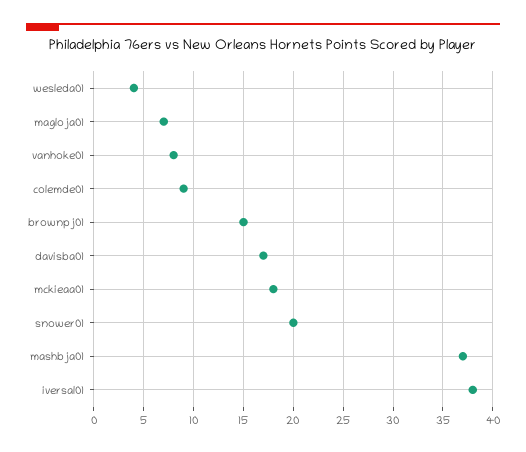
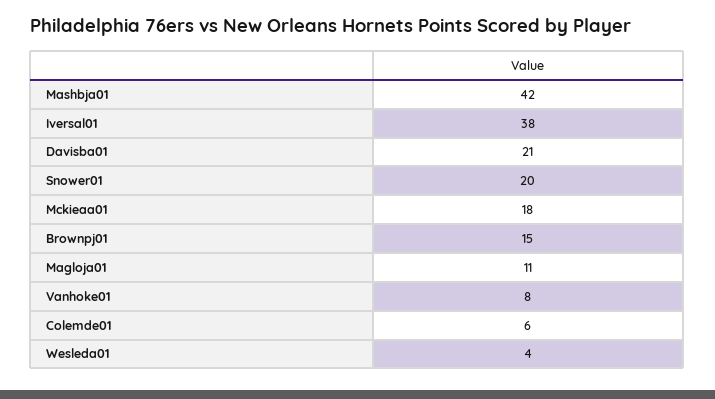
  {
    "wesleda01": 4,
-   "magloja01": 7,
+   "magloja01": 11,
    "vanhoke01": 8,
-   "colemde01": 9,
+   "colemde01": 6,
    "brownpj01": 15,
-   "davisba01": 17,
+   "davisba01": 21,
    "mckieaa01": 18,
    "snower01": 20,
-   "mashbja01": 37,
+   "mashbja01": 42,
    "iversal01": 38
  }

